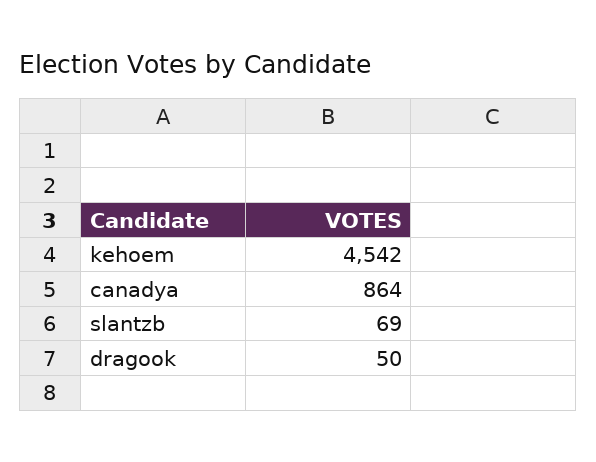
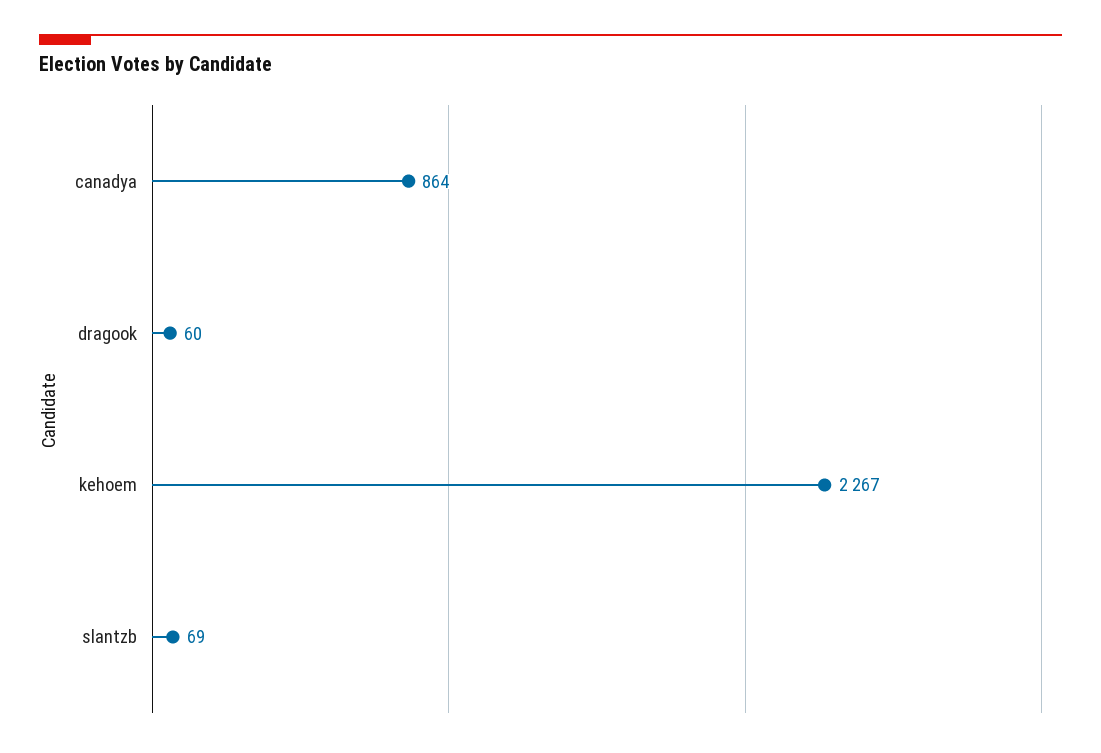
  {
-   "kehoem": 4542,
+   "kehoem": 2267,
    "canadya": 864,
    "slantzb": 69,
-   "dragook": 50
+   "dragook": 60
  }

